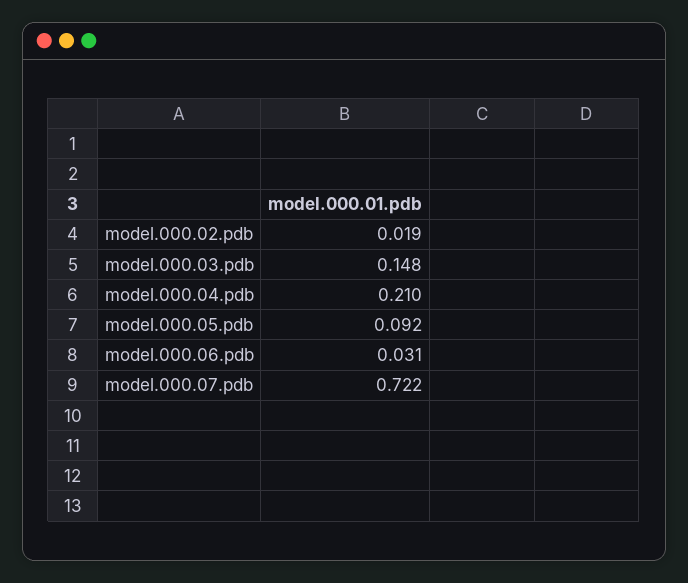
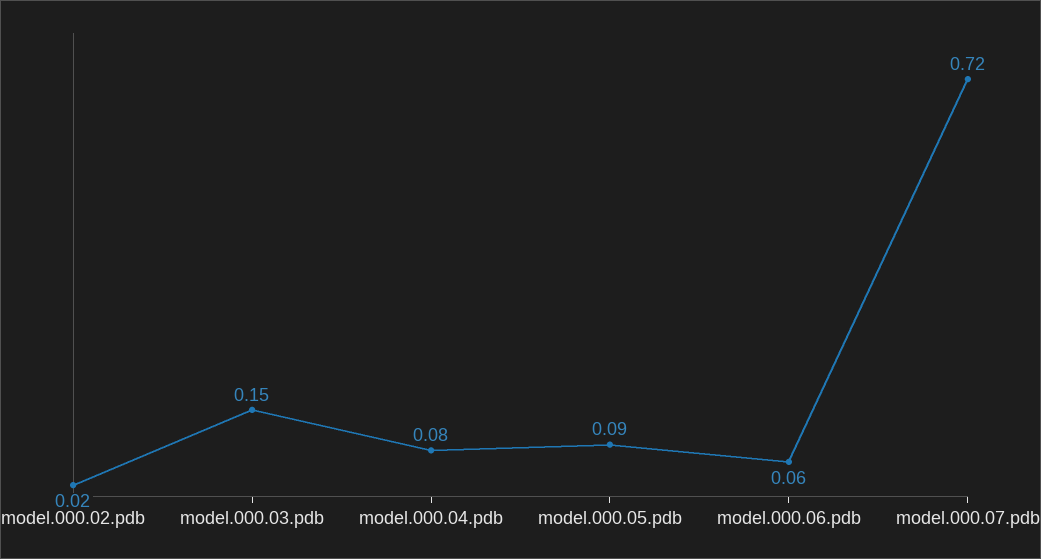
  {
    "model.000.02.pdb": 0.019,
    "model.000.03.pdb": 0.148,
-   "model.000.04.pdb": 0.21,
+   "model.000.04.pdb": 0.08,
    "model.000.05.pdb": 0.092,
-   "model.000.06.pdb": 0.031,
+   "model.000.06.pdb": 0.06,
    "model.000.07.pdb": 0.722
  }

